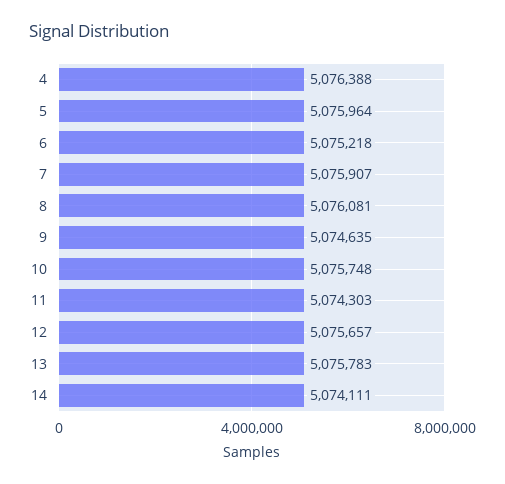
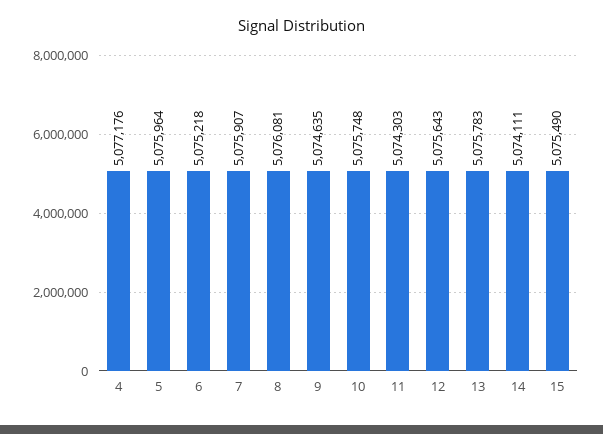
  {
-   "4": 5076388,
+   "4": 5077176,
    "5": 5075964,
    "6": 5075218,
    "7": 5075907,
    "8": 5076081,
    "9": 5074635,
    "10": 5075748,
    "11": 5074303,
-   "12": 5075657,
+   "12": 5075643,
    "13": 5075783,
-   "14": 5074111
+   "14": 5074111,
+   "15": 5075490
  }

